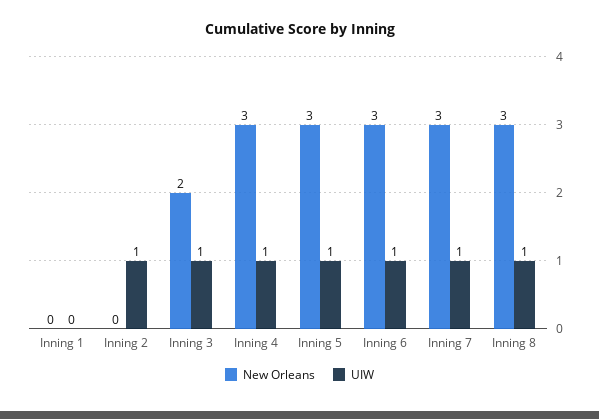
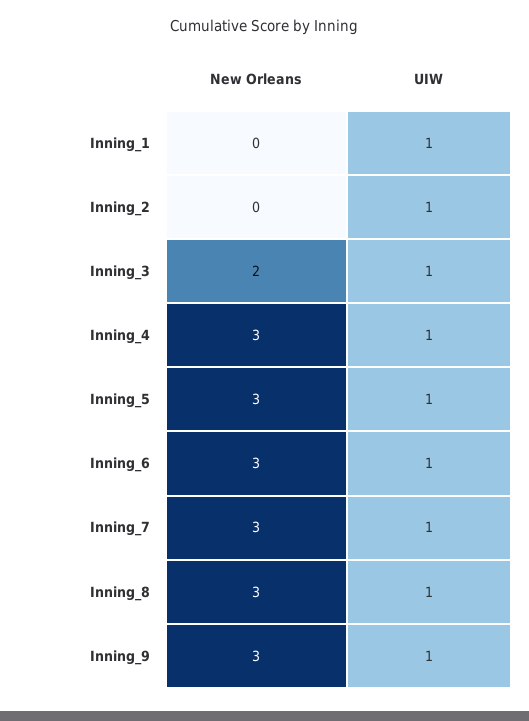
  {
    "New Orleans": {
      "Inning 1": 0,
      "Inning 2": 0,
      "Inning 3": 2,
      "Inning 4": 3,
      "Inning 5": 3,
      "Inning 6": 3,
      "Inning 7": 3,
-     "Inning 8": 3
+     "Inning 8": 3,
+     "Inning_9": 3
    },
    "UIW": {
-     "Inning 1": 0,
+     "Inning 1": 1,
      "Inning 2": 1,
      "Inning 3": 1,
      "Inning 4": 1,
      "Inning 5": 1,
      "Inning 6": 1,
      "Inning 7": 1,
-     "Inning 8": 1
+     "Inning 8": 1,
+     "Inning_9": 1
    }
  }

